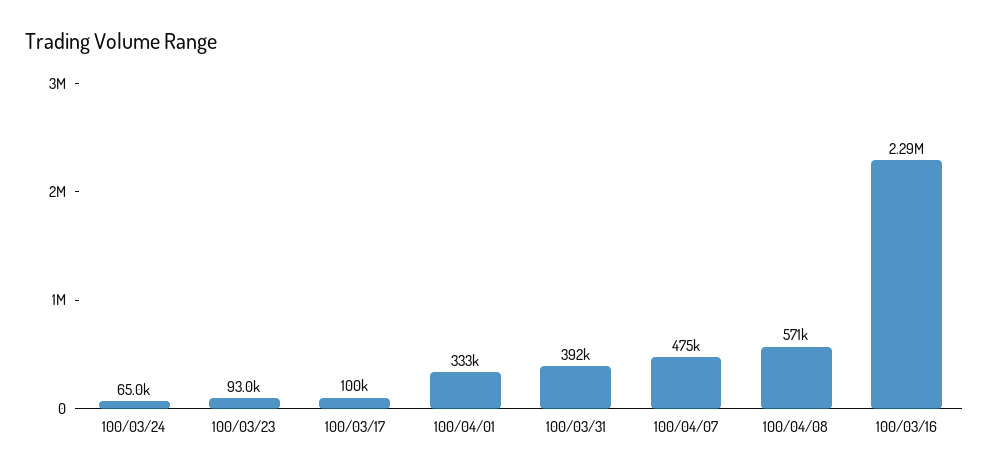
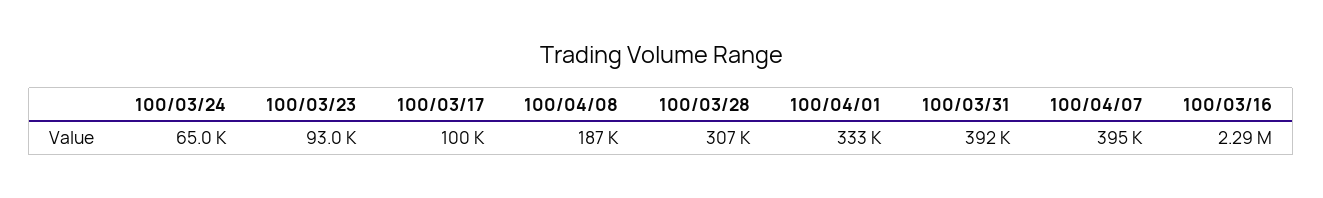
  {
    "100/03/24": 65000,
    "100/03/23": 93000,
    "100/03/17": 100000,
    "100/04/01": 333000,
    "100/03/31": 392000,
-   "100/04/07": 475000,
+   "100/04/07": 395000,
-   "100/04/08": 571000,
+   "100/04/08": 187000,
-   "100/03/16": 2290000
+   "100/03/16": 2290000,
+   "100/03/28": 307000
  }

